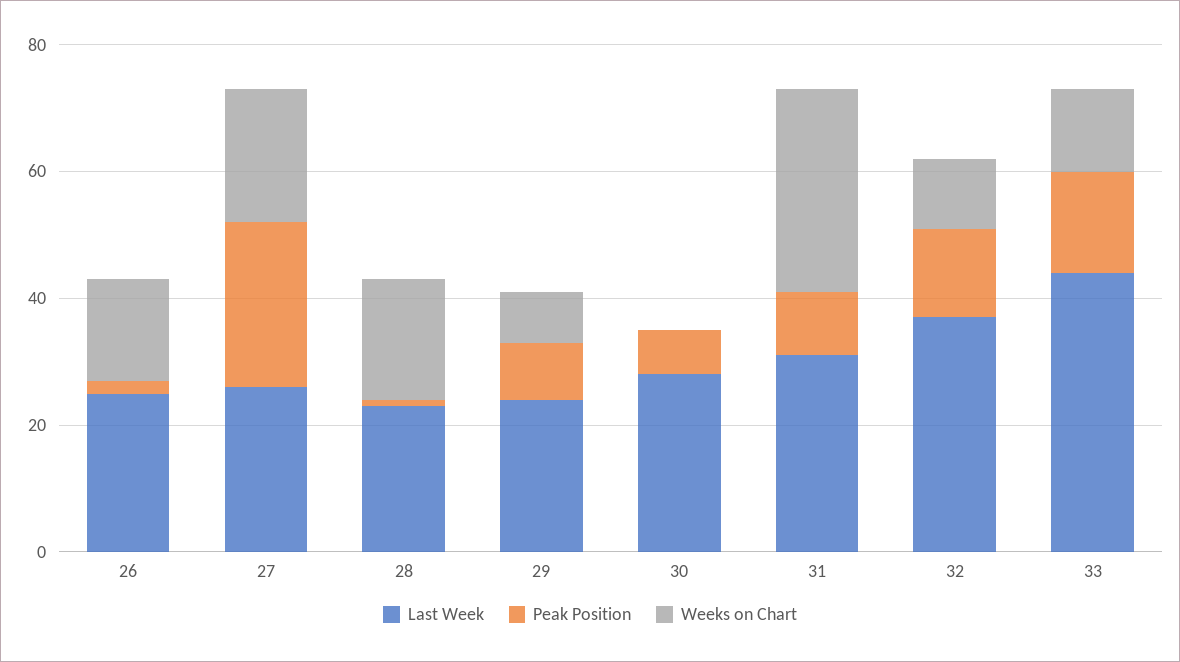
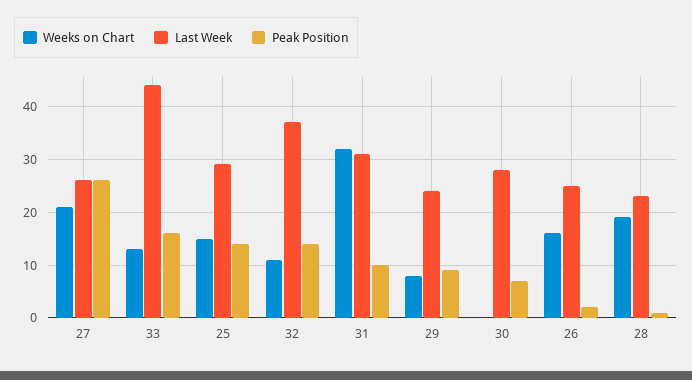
  {
    "Last Week": {
      "26": 25,
      "27": 25,
      "28": 25,
      "29": 25,
      "30": 30,
      "31": 30,
      "32": 35,
-     "33": 45
+     "33": 45,
+     "25": 30
    },
    "Peak Position": {
      "26": 0,
      "27": 25,
      "28": 0,
      "29": 10,
      "30": 5,
      "31": 10,
      "32": 15,
-     "33": 15
+     "33": 15,
+     "25": 15
    },
    "Weeks on Chart": {
      "26": 15,
      "27": 20,
      "28": 20,
      "29": 10,
      "30": 0,
      "31": 30,
      "32": 10,
-     "33": 15
+     "33": 15,
+     "25": 15
    }
  }

